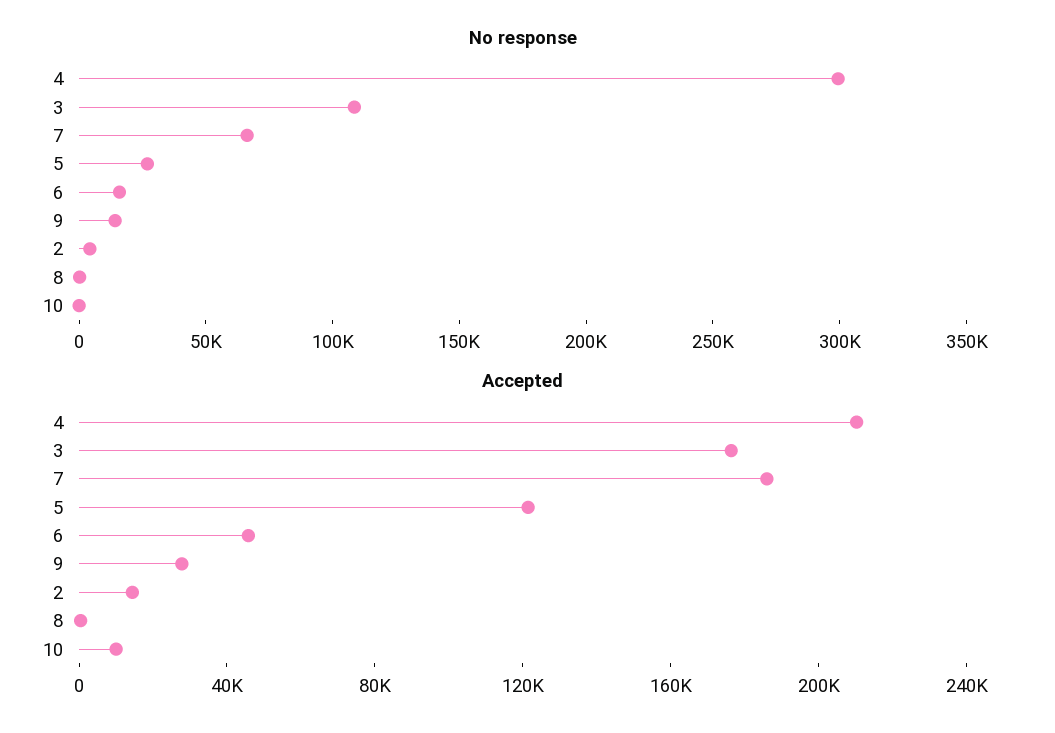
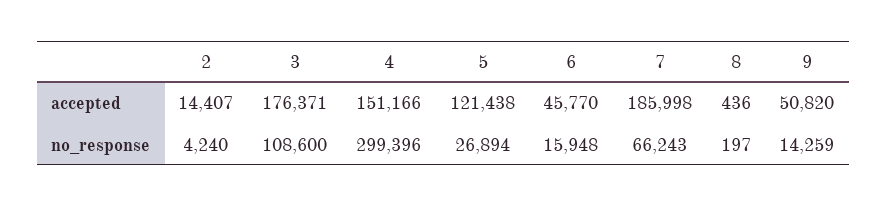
  {
    "No response": {
      "4": 299396,
      "3": 108600,
      "7": 66243,
      "5": 26894,
      "6": 15948,
      "9": 14259,
      "2": 4240,
-     "8": 197,
+     "8": 197
-     "10": 0
    },
    "Accepted": {
-     "4": 210000,
+     "4": 151166,
      "3": 176371,
      "7": 185998,
      "5": 121438,
      "6": 45770,
-     "9": 30000,
+     "9": 50820,
      "2": 14407,
-     "8": 436,
+     "8": 436
-     "10": 10000
    }
  }

